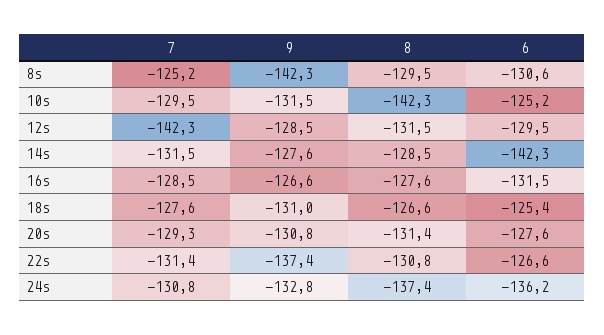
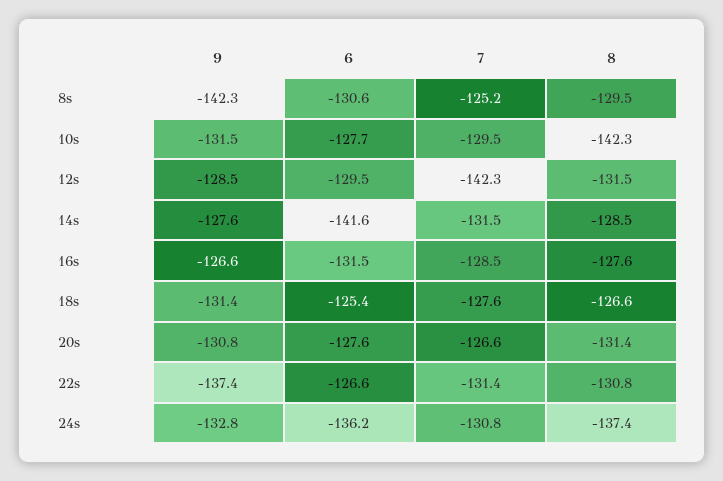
  {
    "7": {
      "8s": -125.2,
      "10s": -129.5,
      "12s": -142.3,
      "14s": -131.5,
      "16s": -128.5,
      "18s": -127.6,
-     "20s": -129.3,
+     "20s": -126.6,
      "22s": -131.4,
      "24s": -130.8
    },
    "9": {
      "8s": -142.3,
      "10s": -131.5,
      "12s": -128.5,
      "14s": -127.6,
      "16s": -126.6,
-     "18s": -131,
+     "18s": -131.4,
      "20s": -130.8,
      "22s": -137.4,
      "24s": -132.8
    },
    "8": {
      "8s": -129.5,
      "10s": -142.3,
      "12s": -131.5,
      "14s": -128.5,
      "16s": -127.6,
      "18s": -126.6,
      "20s": -131.4,
      "22s": -130.8,
      "24s": -137.4
    },
    "6": {
      "8s": -130.6,
-     "10s": -125.2,
+     "10s": -127.7,
      "12s": -129.5,
-     "14s": -142.3,
+     "14s": -141.6,
      "16s": -131.5,
      "18s": -125.4,
      "20s": -127.6,
      "22s": -126.6,
      "24s": -136.2
    }
  }

